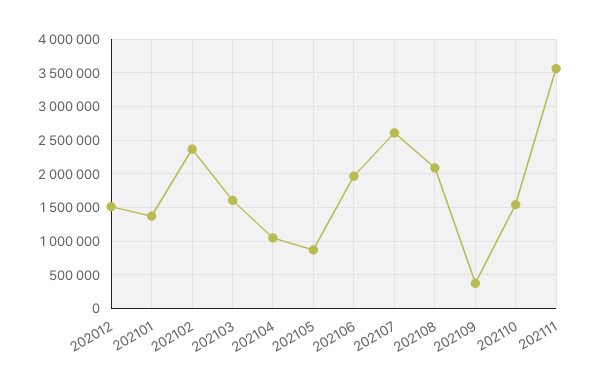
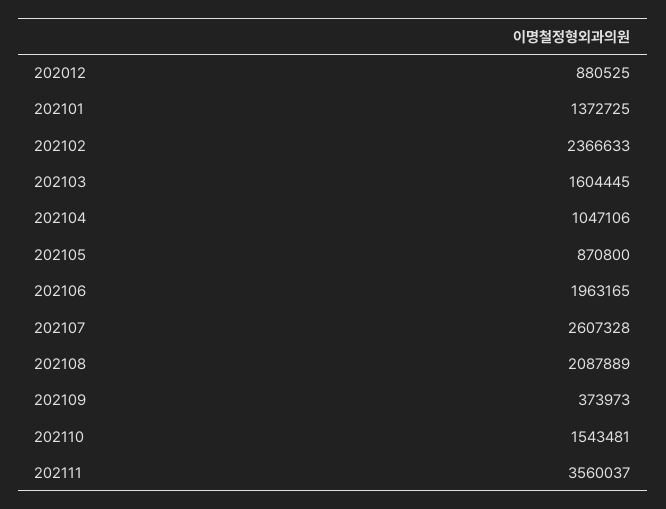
  {
-   "202012": 1500000,
+   "202012": 880525,
    "202101": 1372725,
    "202102": 2366633,
    "202103": 1604445,
    "202104": 1047106,
    "202105": 870800,
    "202106": 1963165,
    "202107": 2607328,
    "202108": 2087889,
    "202109": 373973,
    "202110": 1543481,
    "202111": 3560037
  }

